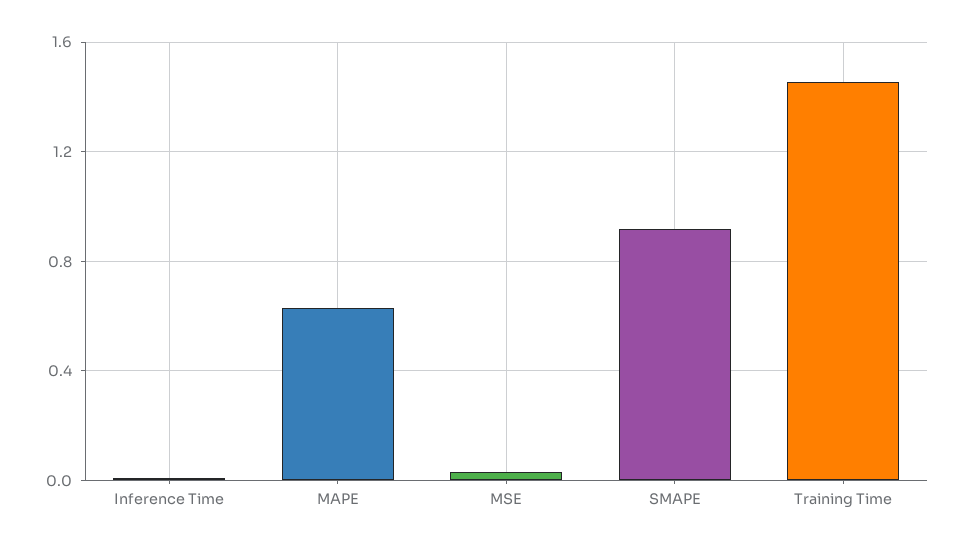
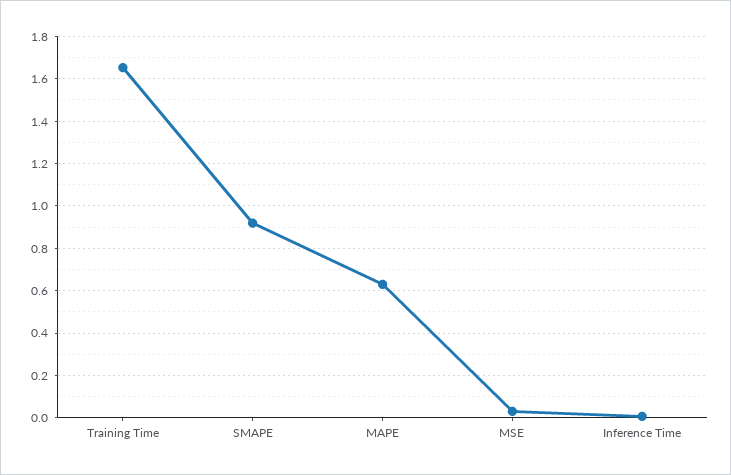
  {
    "Inference Time": 0,
    "MAPE": 0.65,
    "MSE": 0.05,
    "SMAPE": 0.9,
-   "Training Time": 1.45
+   "Training Time": 1.65
  }

